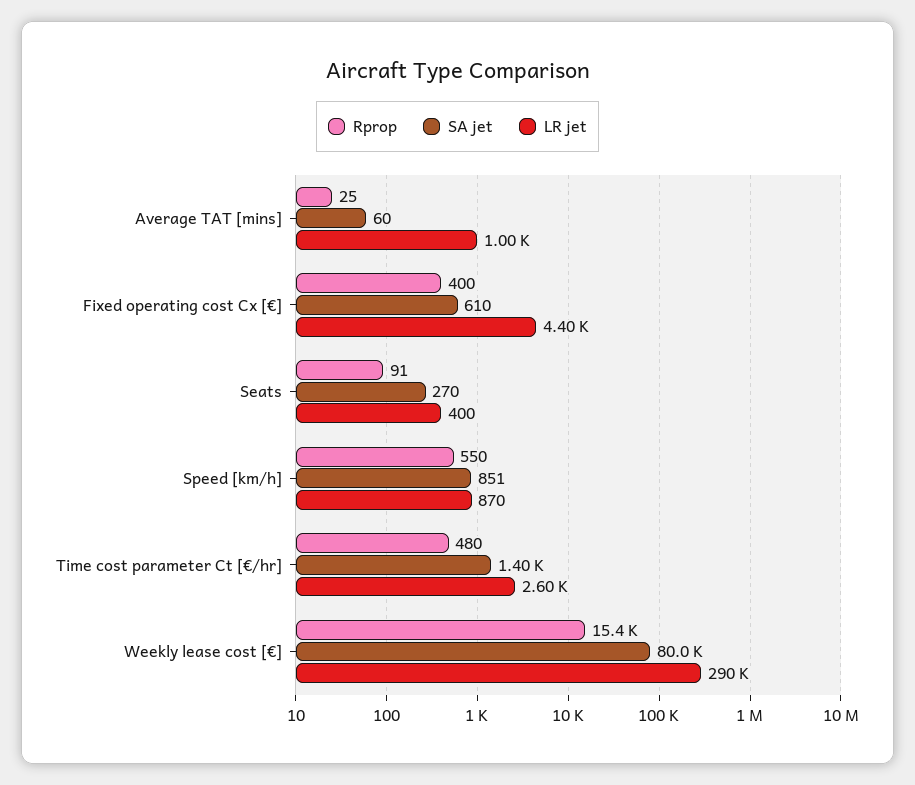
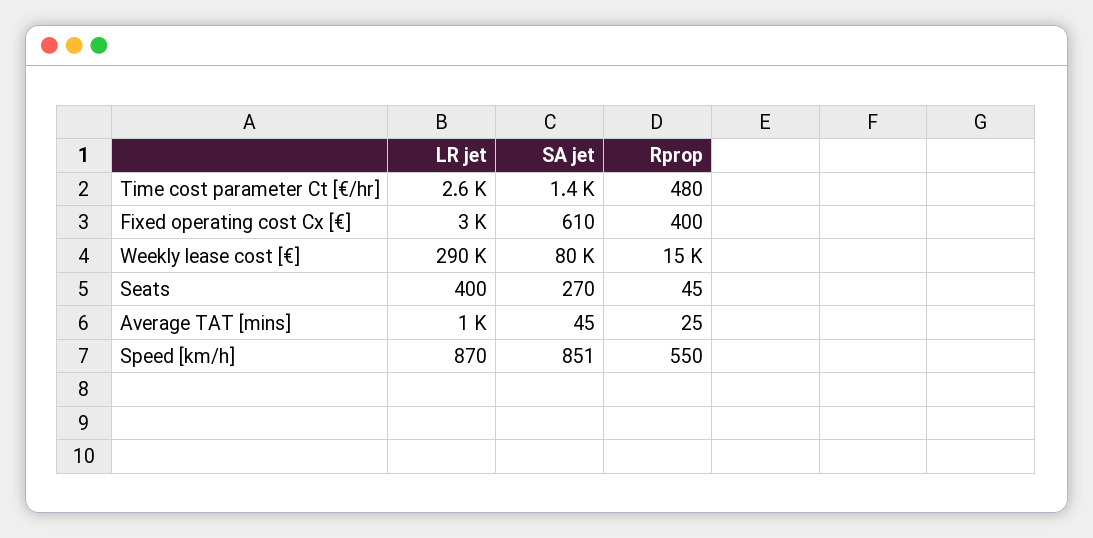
  {
    "Rprop": {
      "Average TAT [mins]": 25,
      "Fixed operating cost Cx [€]": 400,
-     "Seats": 91,
+     "Seats": 45,
      "Speed [km/h]": 550,
      "Time cost parameter Ct [€/hr]": 480,
-     "Weekly lease cost [€]": 15400
+     "Weekly lease cost [€]": 15000
    },
    "SA jet": {
-     "Average TAT [mins]": 60,
+     "Average TAT [mins]": 45,
      "Fixed operating cost Cx [€]": 610,
      "Seats": 270,
      "Speed [km/h]": 851,
      "Time cost parameter Ct [€/hr]": 1400,
      "Weekly lease cost [€]": 80000
    },
    "LR jet": {
      "Average TAT [mins]": 1000,
-     "Fixed operating cost Cx [€]": 4400,
+     "Fixed operating cost Cx [€]": 3000,
      "Seats": 400,
      "Speed [km/h]": 870,
      "Time cost parameter Ct [€/hr]": 2600,
      "Weekly lease cost [€]": 290000
    }
  }

